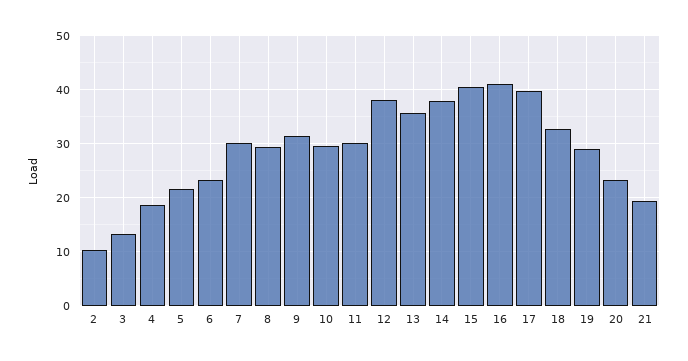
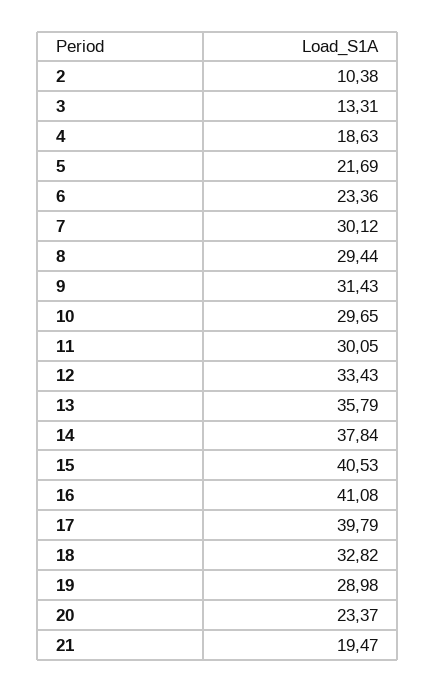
  {
    "2": 10.38,
    "3": 13.31,
    "4": 18.63,
    "5": 21.69,
    "6": 23.36,
    "7": 30.12,
    "8": 29.44,
    "9": 31.43,
    "10": 29.65,
    "11": 30.05,
-   "12": 38,
+   "12": 33.43,
    "13": 35.79,
    "14": 37.84,
    "15": 40.53,
    "16": 41.08,
    "17": 39.79,
    "18": 32.82,
    "19": 28.98,
    "20": 23.37,
    "21": 19.47
  }

